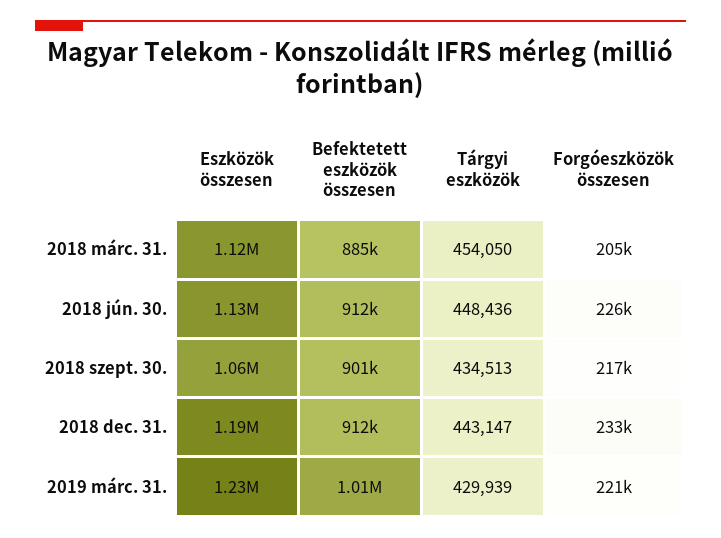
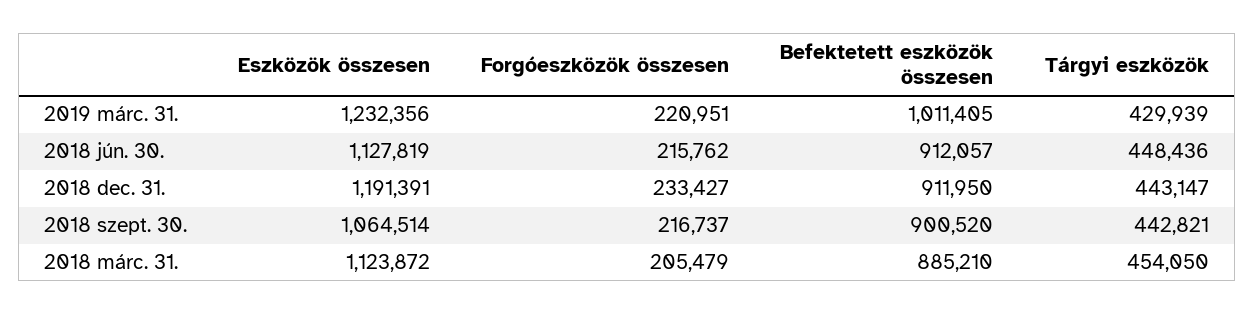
  {
    "Eszközök összesen": {
      "2018 márc. 31.": 1123872,
      "2018 jún. 30.": 1127819,
      "2018 szept. 30.": 1064514,
      "2018 dec. 31.": 1191391,
      "2019 márc. 31.": 1232356
    },
    "Befektetett eszközök összesen": {
      "2018 márc. 31.": 885210,
      "2018 jún. 30.": 912057,
      "2018 szept. 30.": 900520,
      "2018 dec. 31.": 911950,
      "2019 márc. 31.": 1011405
    },
    "Tárgyi eszközök": {
      "2018 márc. 31.": 454050,
      "2018 jún. 30.": 448436,
-     "2018 szept. 30.": 434513,
+     "2018 szept. 30.": 442821,
      "2018 dec. 31.": 443147,
      "2019 márc. 31.": 429939
    },
    "Forgóeszközök összesen": {
      "2018 márc. 31.": 205479,
-     "2018 jún. 30.": 226000,
+     "2018 jún. 30.": 215762,
      "2018 szept. 30.": 216737,
      "2018 dec. 31.": 233427,
      "2019 márc. 31.": 220951
    }
  }

